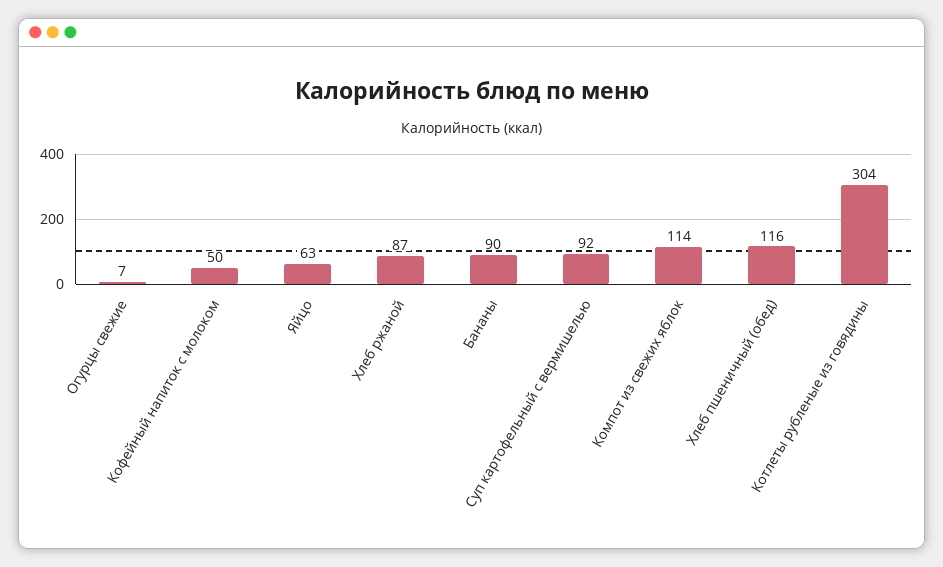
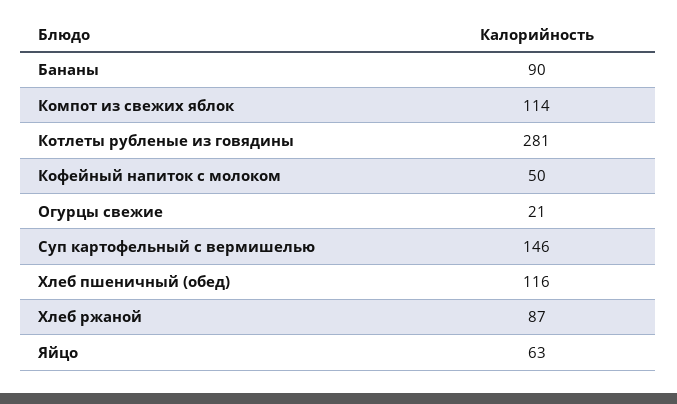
  {
-   "Огурцы свежие": 7,
+   "Огурцы свежие": 21,
    "Кофейный напиток с молоком": 50,
    "Яйцо": 63,
    "Хлеб ржаной": 87,
    "Бананы": 90,
-   "Суп картофельный с вермишелью": 92,
+   "Суп картофельный с вермишелью": 146,
    "Компот из свежих яблок": 114,
    "Хлеб пшеничный (обед)": 116,
-   "Котлеты рубленые из говядины": 304
+   "Котлеты рубленые из говядины": 281
  }

